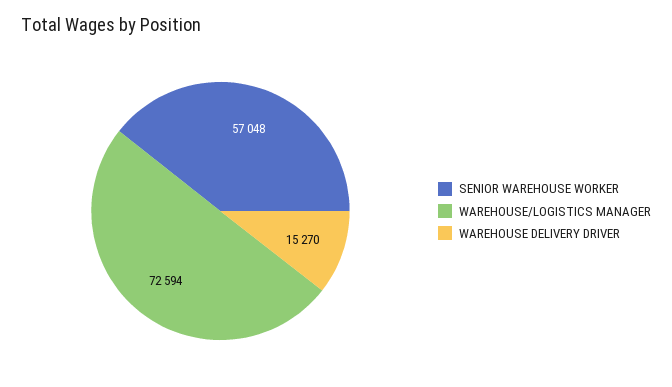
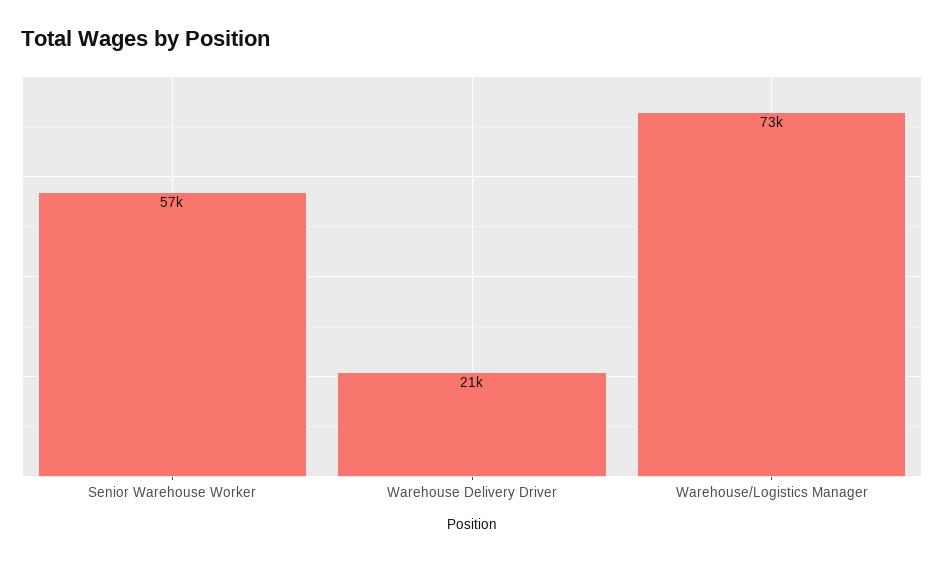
  {
    "SENIOR WAREHOUSE WORKER": 57048,
    "WAREHOUSE/LOGISTICS MANAGER": 72594,
-   "WAREHOUSE DELIVERY DRIVER": 15270
+   "WAREHOUSE DELIVERY DRIVER": 21000
  }

